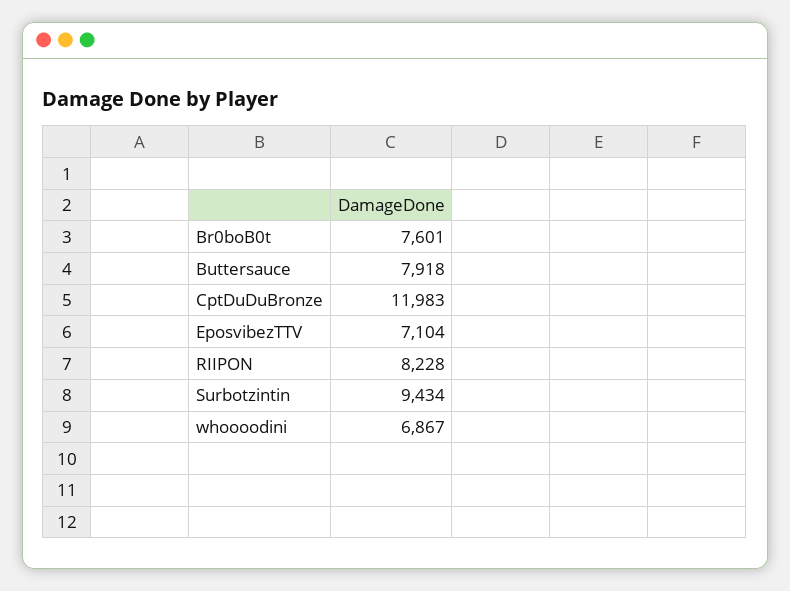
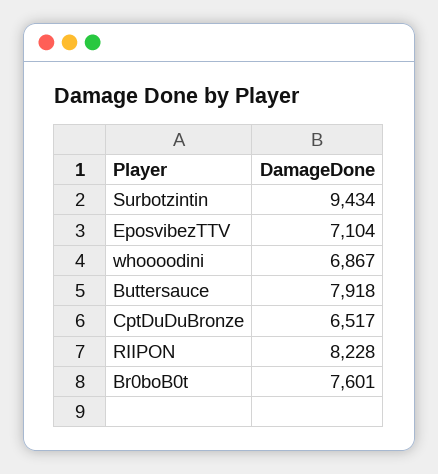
  {
    "Br0boB0t": 7601,
    "Buttersauce": 7918,
-   "CptDuDuBronze": 11983,
+   "CptDuDuBronze": 6517,
    "EposvibezTTV": 7104,
    "RIIPON": 8228,
    "Surbotzintin": 9434,
    "whoooodini": 6867
  }

